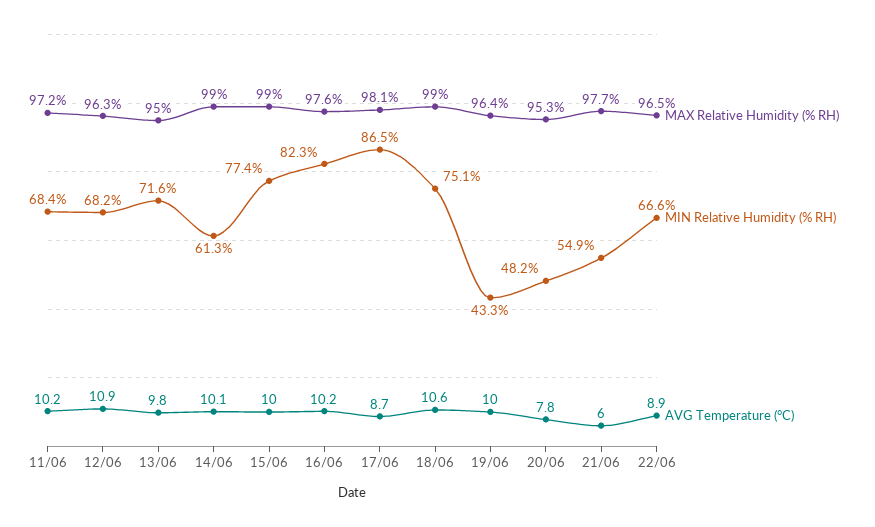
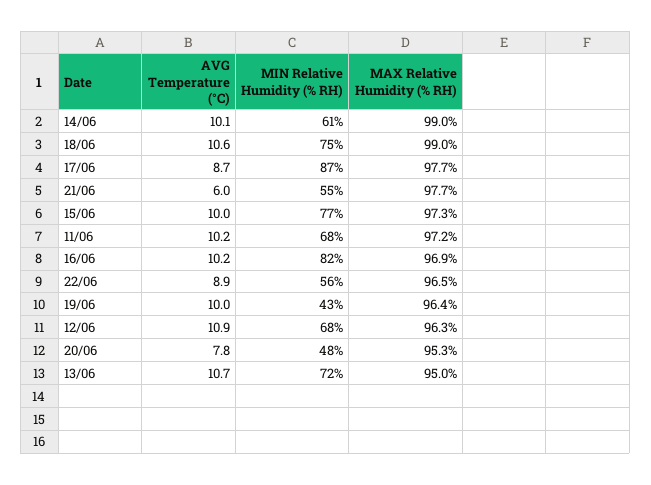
  {
    "MAX Relative Humidity (% RH)": {
      "11/06": 97.2,
      "12/06": 96.3,
      "13/06": 95,
      "14/06": 99,
-     "15/06": 99,
+     "15/06": 97.3,
-     "16/06": 97.6,
+     "16/06": 96.9,
-     "17/06": 98.1,
+     "17/06": 97.7,
      "18/06": 99,
      "19/06": 96.4,
      "20/06": 95.3,
      "21/06": 97.7,
      "22/06": 96.5
    },
    "MIN Relative Humidity (% RH)": {
      "11/06": 68.4,
      "12/06": 68.2,
      "13/06": 71.6,
      "14/06": 61.3,
      "15/06": 77.4,
      "16/06": 82.3,
      "17/06": 86.5,
      "18/06": 75.1,
      "19/06": 43.3,
      "20/06": 48.2,
      "21/06": 54.9,
-     "22/06": 66.6
+     "22/06": 56
    },
    "AVG Temperature (°C)": {
      "11/06": 10.2,
      "12/06": 10.9,
-     "13/06": 9.8,
+     "13/06": 10.7,
      "14/06": 10.1,
      "15/06": 10,
      "16/06": 10.2,
      "17/06": 8.7,
      "18/06": 10.6,
      "19/06": 10,
      "20/06": 7.8,
      "21/06": 6,
      "22/06": 8.9
    }
  }

